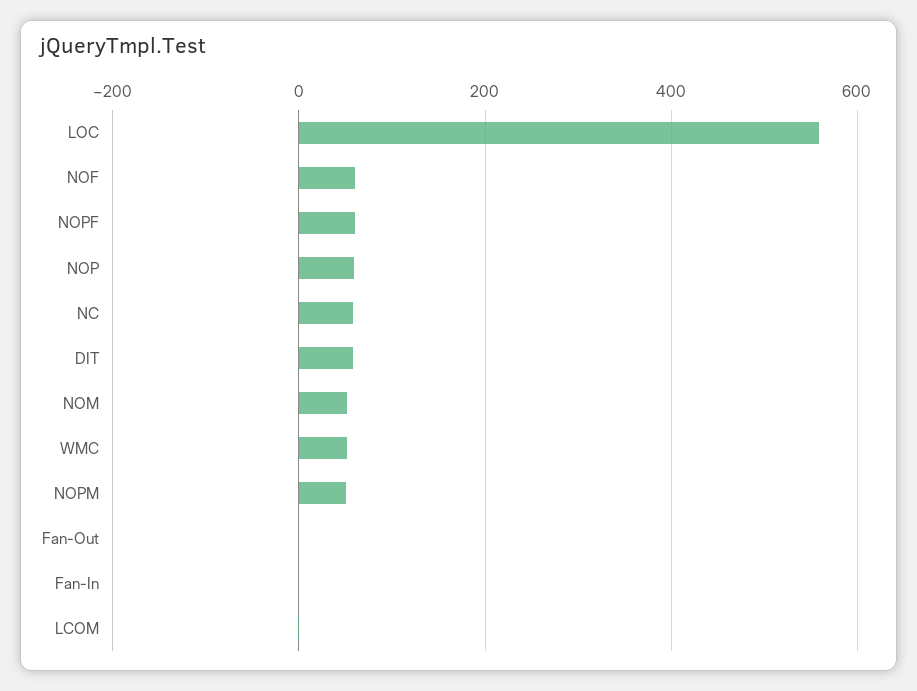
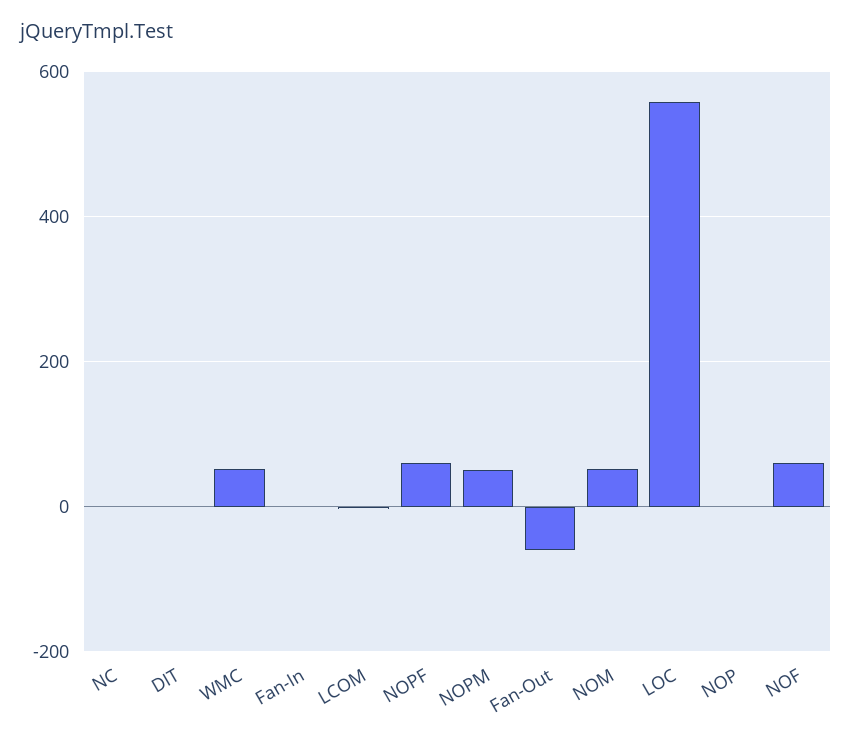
  {
    "LOC": 560,
    "NOF": 60,
    "NOPF": 60,
-   "NOP": 60,
+   "NOP": 0,
-   "NC": 60,
+   "NC": 0,
-   "DIT": 60,
+   "DIT": 0,
    "NOM": 60,
    "WMC": 60,
    "NOPM": 60,
-   "Fan-Out": 0,
+   "Fan-Out": -60,
    "Fan-In": 0,
    "LCOM": 0
  }

